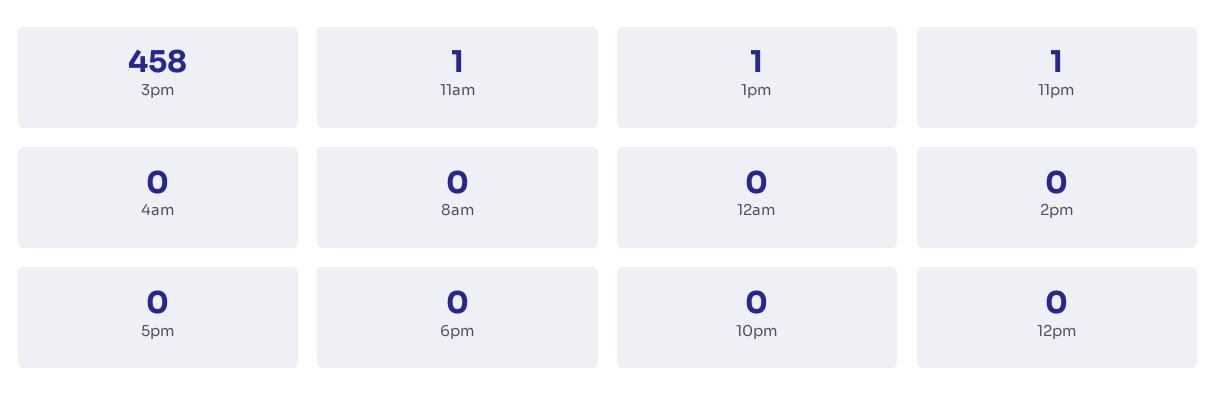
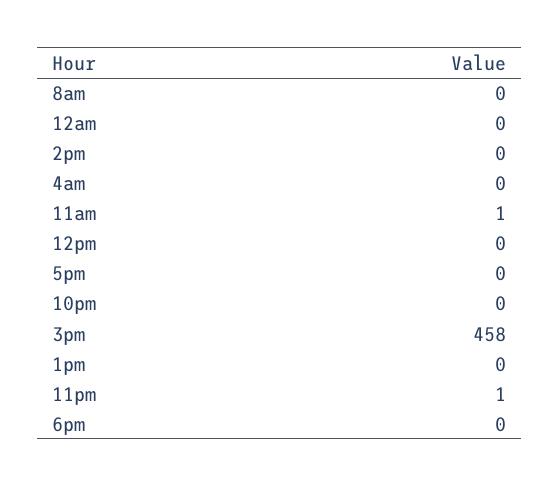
  {
    "3pm": 458,
    "11am": 1,
-   "1pm": 1,
+   "1pm": 0,
    "11pm": 1,
    "4am": 0,
    "8am": 0,
    "12am": 0,
    "2pm": 0,
    "5pm": 0,
    "6pm": 0,
    "10pm": 0,
    "12pm": 0
  }

